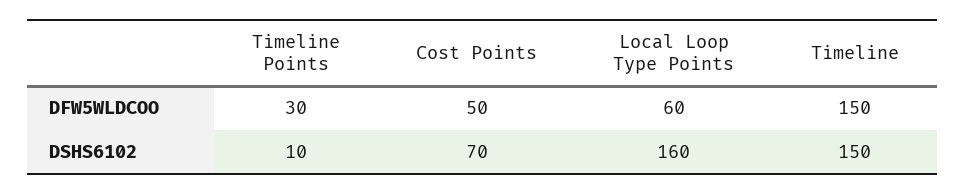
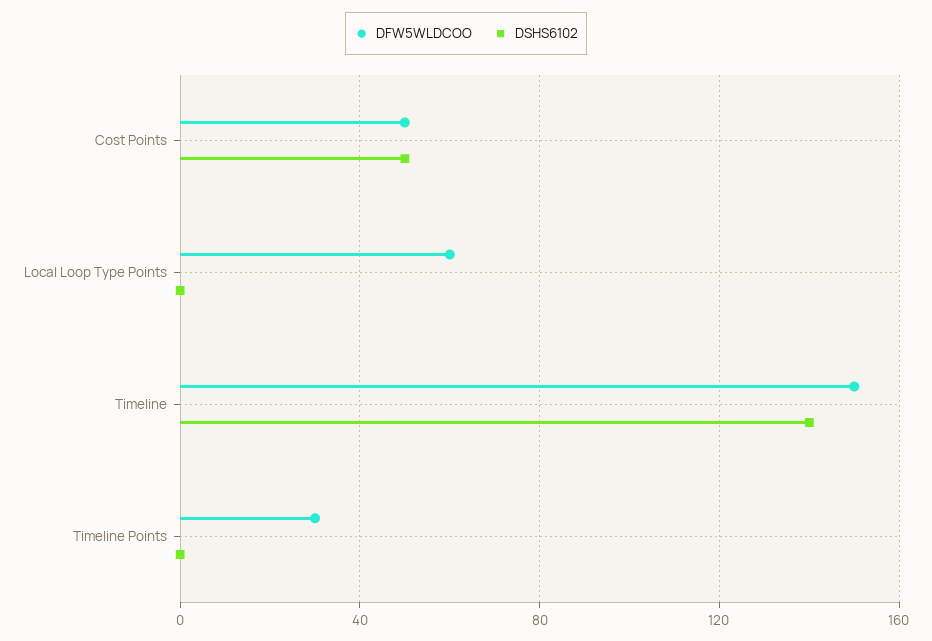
  {
    "DFW5WLDCOO": {
      "Timeline Points": 30,
      "Cost Points": 50,
      "Local Loop Type Points": 60,
      "Timeline": 150
    },
    "DSHS6102": {
-     "Timeline Points": 10,
+     "Timeline Points": 0,
-     "Cost Points": 70,
+     "Cost Points": 50,
-     "Local Loop Type Points": 160,
+     "Local Loop Type Points": 0,
-     "Timeline": 150
+     "Timeline": 140
    }
  }

